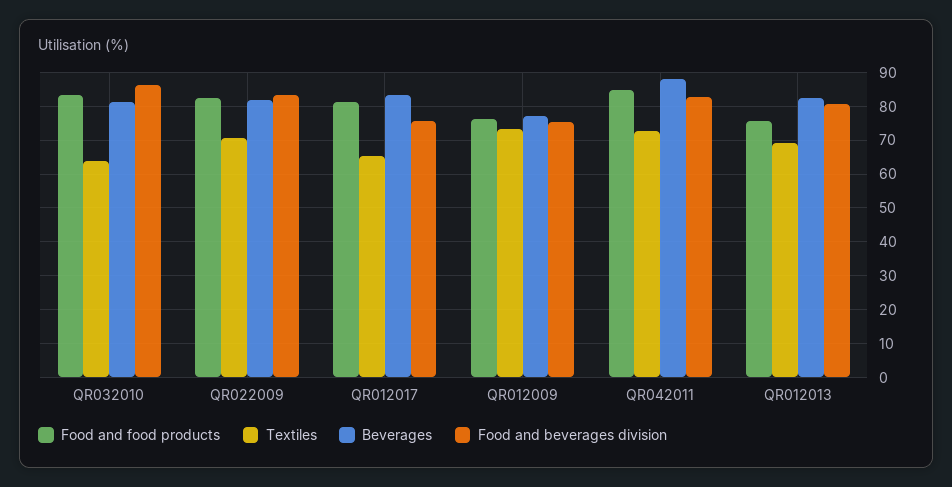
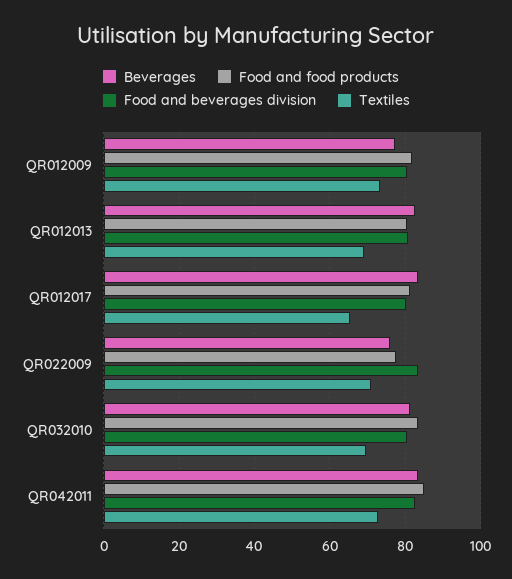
  {
    "Food and food products": {
      "QR032010": 84,
-     "QR022009": 82,
+     "QR022009": 78,
      "QR012017": 82,
-     "QR012009": 76,
+     "QR012009": 82,
      "QR042011": 84,
-     "QR012013": 76
+     "QR012013": 80
    },
    "Textiles": {
-     "QR032010": 64,
+     "QR032010": 70,
      "QR022009": 70,
      "QR012017": 66,
      "QR012009": 74,
      "QR042011": 72,
      "QR012013": 70
    },
    "Beverages": {
      "QR032010": 82,
-     "QR022009": 82,
+     "QR022009": 76,
      "QR012017": 84,
      "QR012009": 78,
-     "QR042011": 88,
+     "QR042011": 84,
      "QR012013": 82
    },
    "Food and beverages division": {
-     "QR032010": 86,
+     "QR032010": 80,
      "QR022009": 84,
-     "QR012017": 76,
+     "QR012017": 80,
-     "QR012009": 76,
+     "QR012009": 80,
      "QR042011": 82,
      "QR012013": 80
    }
  }

